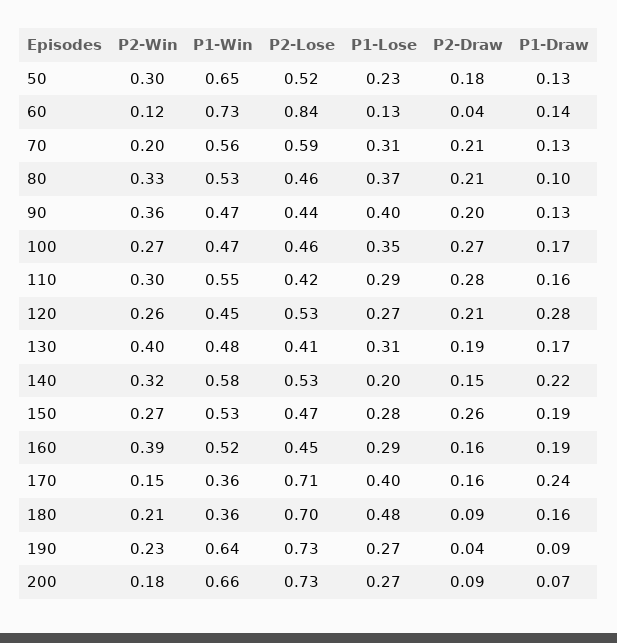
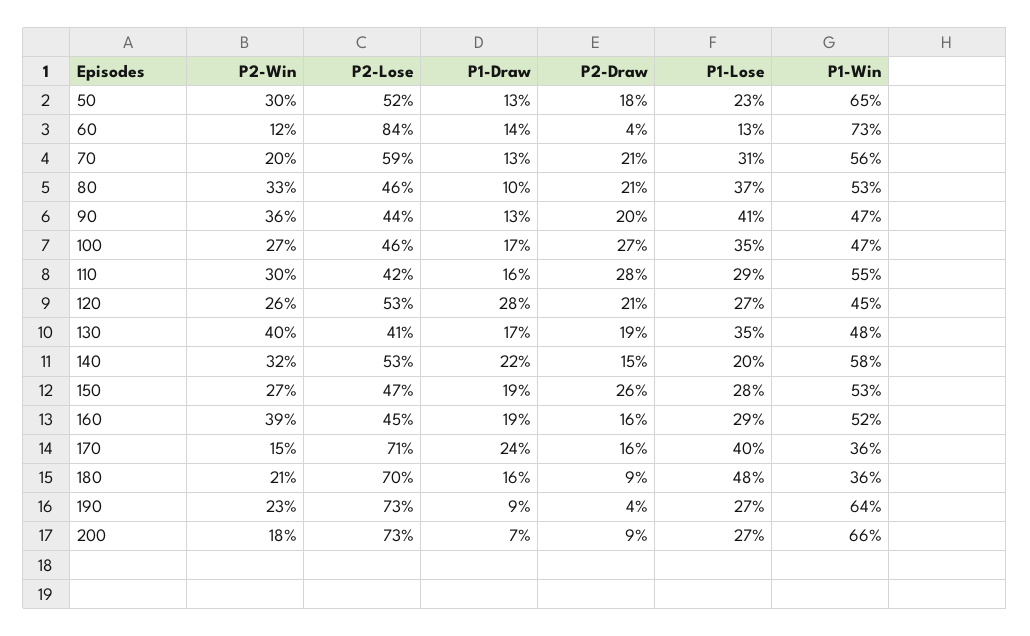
  {
    "P2-Win": {
      "50": 0.3,
      "60": 0.12,
      "70": 0.2,
      "80": 0.33,
      "90": 0.36,
      "100": 0.27,
      "110": 0.3,
      "120": 0.26,
      "130": 0.4,
      "140": 0.32,
      "150": 0.27,
      "160": 0.39,
      "170": 0.15,
      "180": 0.21,
      "190": 0.23,
      "200": 0.18
    },
    "P1-Win": {
      "50": 0.65,
      "60": 0.73,
      "70": 0.56,
      "80": 0.53,
      "90": 0.47,
      "100": 0.47,
      "110": 0.55,
      "120": 0.45,
      "130": 0.48,
      "140": 0.58,
      "150": 0.53,
      "160": 0.52,
      "170": 0.36,
      "180": 0.36,
      "190": 0.64,
      "200": 0.66
    },
    "P2-Lose": {
      "50": 0.52,
      "60": 0.84,
      "70": 0.59,
      "80": 0.46,
      "90": 0.44,
      "100": 0.46,
      "110": 0.42,
      "120": 0.53,
      "130": 0.41,
      "140": 0.53,
      "150": 0.47,
      "160": 0.45,
      "170": 0.71,
      "180": 0.7,
      "190": 0.73,
      "200": 0.73
    },
    "P1-Lose": {
      "50": 0.23,
      "60": 0.13,
      "70": 0.31,
      "80": 0.37,
-     "90": 0.4,
+     "90": 0.41,
      "100": 0.35,
      "110": 0.29,
      "120": 0.27,
-     "130": 0.31,
+     "130": 0.35,
      "140": 0.2,
      "150": 0.28,
      "160": 0.29,
      "170": 0.4,
      "180": 0.48,
      "190": 0.27,
      "200": 0.27
    },
    "P2-Draw": {
      "50": 0.18,
      "60": 0.04,
      "70": 0.21,
      "80": 0.21,
      "90": 0.2,
      "100": 0.27,
      "110": 0.28,
      "120": 0.21,
      "130": 0.19,
      "140": 0.15,
      "150": 0.26,
      "160": 0.16,
      "170": 0.16,
      "180": 0.09,
      "190": 0.04,
      "200": 0.09
    },
    "P1-Draw": {
      "50": 0.13,
      "60": 0.14,
      "70": 0.13,
      "80": 0.1,
      "90": 0.13,
      "100": 0.17,
      "110": 0.16,
      "120": 0.28,
      "130": 0.17,
      "140": 0.22,
      "150": 0.19,
      "160": 0.19,
      "170": 0.24,
      "180": 0.16,
      "190": 0.09,
      "200": 0.07
    }
  }

